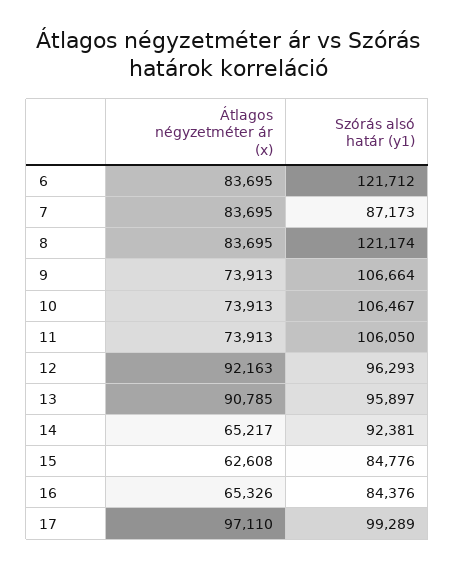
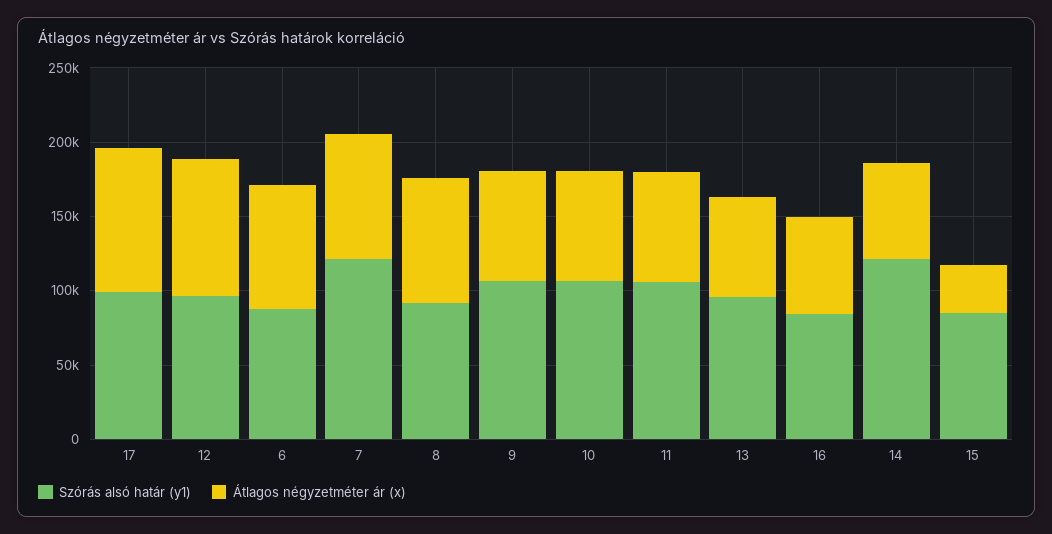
  {
    "Átlagos négyzetméter ár (x)": {
      "6": 83695,
      "7": 83695,
      "8": 83695,
      "9": 73913,
      "10": 73913,
      "11": 73913,
      "12": 92163,
-     "13": 90785,
+     "13": 70000,
      "14": 65217,
-     "15": 62608,
+     "15": 30000,
      "16": 65326,
      "17": 97110
    },
    "Szórás alsó határ (y1)": {
-     "6": 121712,
+     "6": 90000,
-     "7": 87173,
+     "7": 120000,
-     "8": 121174,
+     "8": 90000,
      "9": 106664,
      "10": 106467,
      "11": 106050,
      "12": 96293,
      "13": 95897,
-     "14": 92381,
+     "14": 120000,
      "15": 84776,
      "16": 84376,
      "17": 99289
    }
  }

